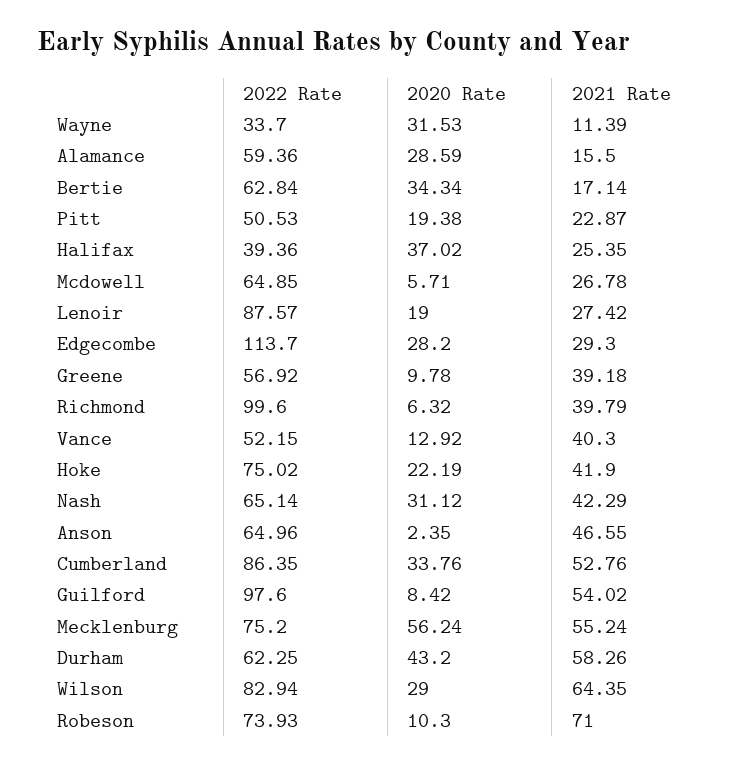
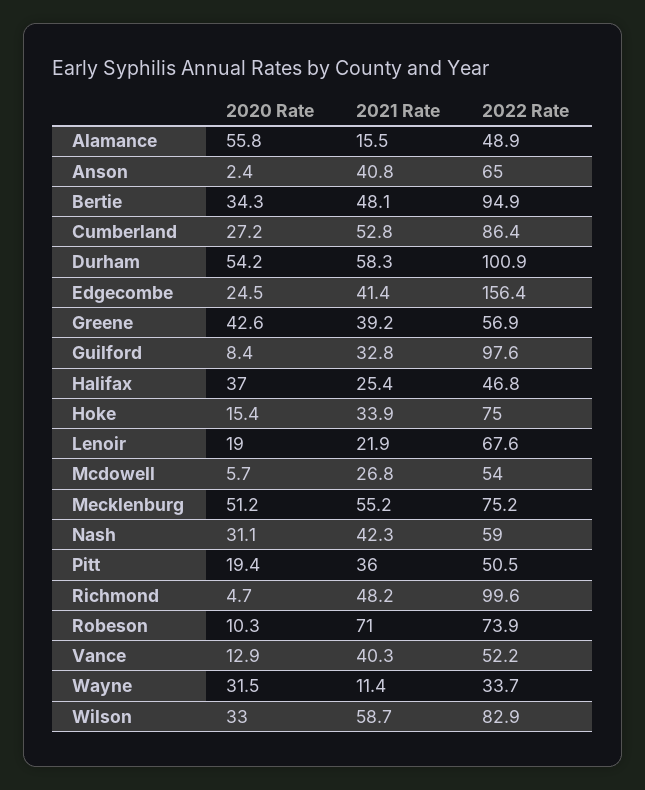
  {
    "2022 Rate": {
      "Wayne": 33.7,
-     "Alamance": 59.36,
+     "Alamance": 48.9,
-     "Bertie": 62.84,
+     "Bertie": 94.9,
      "Pitt": 50.53,
-     "Halifax": 39.36,
+     "Halifax": 46.8,
-     "Mcdowell": 64.85,
+     "Mcdowell": 54,
-     "Lenoir": 87.57,
+     "Lenoir": 67.6,
-     "Edgecombe": 113.7,
+     "Edgecombe": 156.4,
      "Greene": 56.92,
      "Richmond": 99.6,
      "Vance": 52.15,
      "Hoke": 75.02,
-     "Nash": 65.14,
+     "Nash": 59,
      "Anson": 64.96,
      "Cumberland": 86.35,
      "Guilford": 97.6,
      "Mecklenburg": 75.2,
-     "Durham": 62.25,
+     "Durham": 100.9,
      "Wilson": 82.94,
      "Robeson": 73.93
    },
    "2020 Rate": {
      "Wayne": 31.53,
-     "Alamance": 28.59,
+     "Alamance": 55.8,
      "Bertie": 34.34,
      "Pitt": 19.38,
      "Halifax": 37.02,
      "Mcdowell": 5.71,
      "Lenoir": 19,
-     "Edgecombe": 28.2,
+     "Edgecombe": 24.5,
-     "Greene": 9.78,
+     "Greene": 42.6,
-     "Richmond": 6.32,
+     "Richmond": 4.7,
      "Vance": 12.92,
-     "Hoke": 22.19,
+     "Hoke": 15.4,
      "Nash": 31.12,
      "Anson": 2.35,
-     "Cumberland": 33.76,
+     "Cumberland": 27.2,
      "Guilford": 8.42,
-     "Mecklenburg": 56.24,
+     "Mecklenburg": 51.2,
-     "Durham": 43.2,
+     "Durham": 54.2,
-     "Wilson": 29,
+     "Wilson": 33,
      "Robeson": 10.3
    },
    "2021 Rate": {
      "Wayne": 11.39,
      "Alamance": 15.5,
-     "Bertie": 17.14,
+     "Bertie": 48.1,
-     "Pitt": 22.87,
+     "Pitt": 36,
      "Halifax": 25.35,
      "Mcdowell": 26.78,
-     "Lenoir": 27.42,
+     "Lenoir": 21.9,
-     "Edgecombe": 29.3,
+     "Edgecombe": 41.4,
      "Greene": 39.18,
-     "Richmond": 39.79,
+     "Richmond": 48.2,
      "Vance": 40.3,
-     "Hoke": 41.9,
+     "Hoke": 33.9,
      "Nash": 42.29,
-     "Anson": 46.55,
+     "Anson": 40.8,
      "Cumberland": 52.76,
-     "Guilford": 54.02,
+     "Guilford": 32.8,
      "Mecklenburg": 55.24,
      "Durham": 58.26,
-     "Wilson": 64.35,
+     "Wilson": 58.7,
      "Robeson": 71
    }
  }

